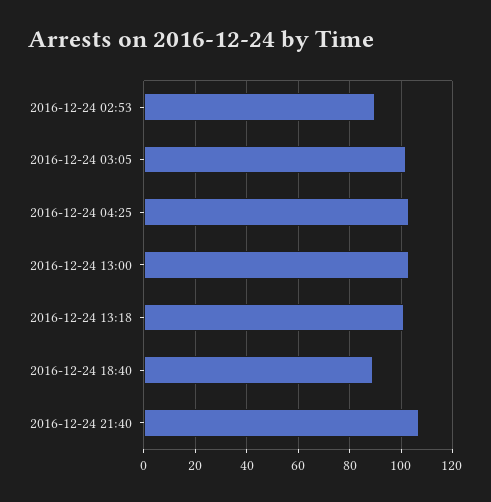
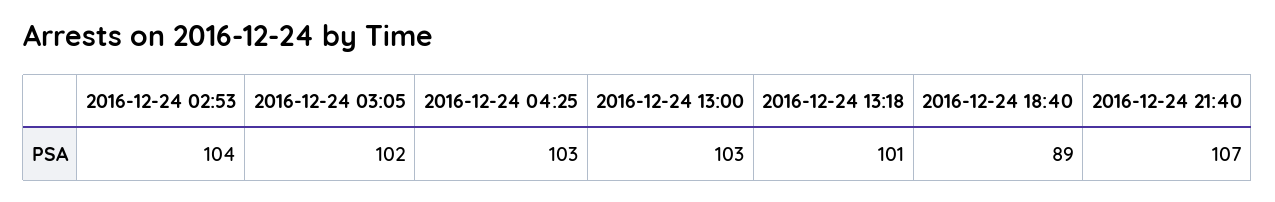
  {
-   "2016-12-24 02:53": 90,
+   "2016-12-24 02:53": 104,
    "2016-12-24 03:05": 102,
    "2016-12-24 04:25": 103,
    "2016-12-24 13:00": 103,
    "2016-12-24 13:18": 101,
    "2016-12-24 18:40": 89,
    "2016-12-24 21:40": 107
  }

